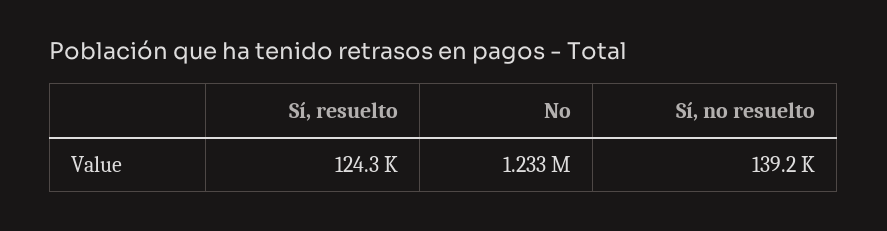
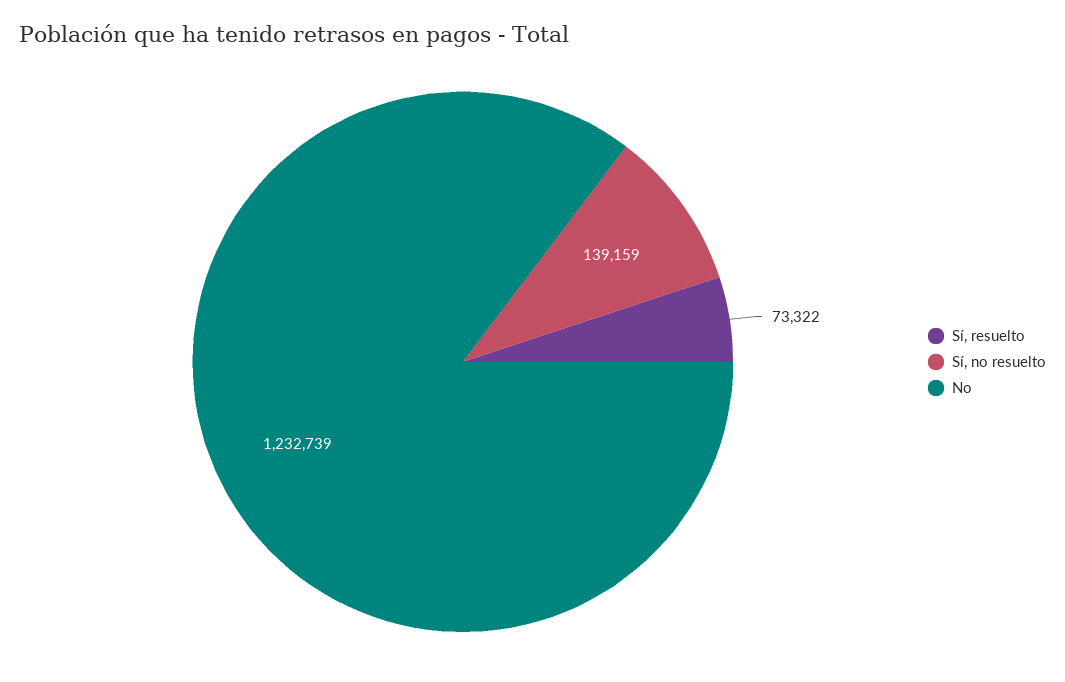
  {
-   "Sí, resuelto": 124300,
+   "Sí, resuelto": 73322,
    "No": 1232739,
    "Sí, no resuelto": 139159
  }

